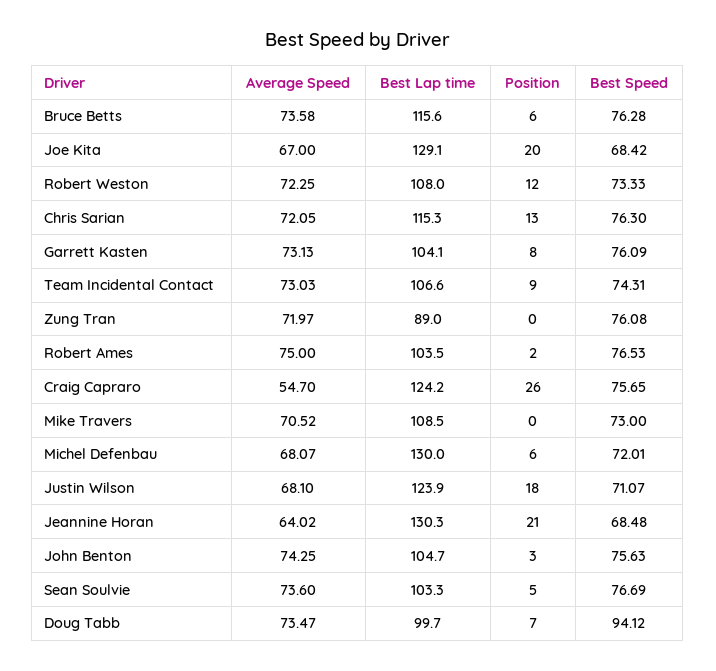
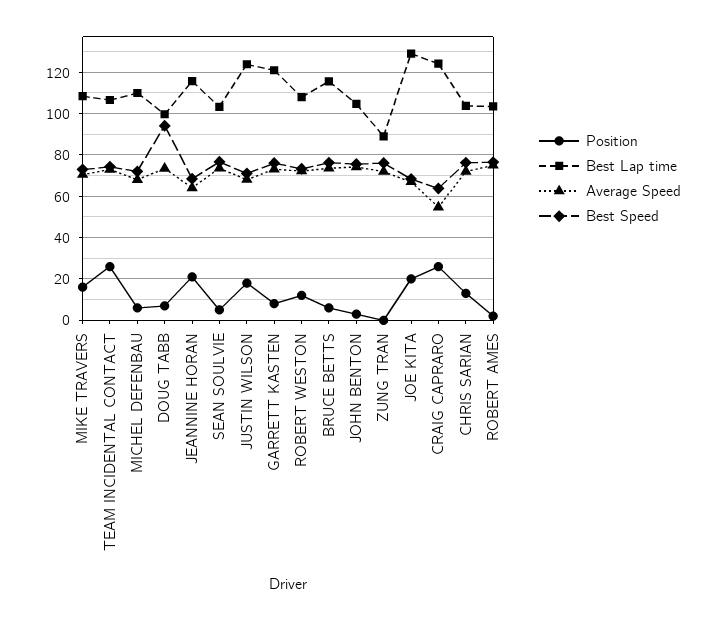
  {
    "Average Speed": {
      "Bruce Betts": 73.58,
      "Joe Kita": 67,
      "Robert Weston": 72.25,
      "Chris Sarian": 72.05,
      "Garrett Kasten": 73.13,
      "Team Incidental Contact": 73.03,
      "Zung Tran": 71.97,
      "Robert Ames": 75,
      "Craig Capraro": 54.7,
      "Mike Travers": 70.52,
      "Michel Defenbau": 68.07,
      "Justin Wilson": 68.1,
      "Jeannine Horan": 64.02,
      "John Benton": 74.25,
      "Sean Soulvie": 73.6,
      "Doug Tabb": 73.47
    },
    "Best Lap time": {
      "Bruce Betts": 115.6,
      "Joe Kita": 129.1,
      "Robert Weston": 108,
-     "Chris Sarian": 115.3,
+     "Chris Sarian": 105,
-     "Garrett Kasten": 104.1,
+     "Garrett Kasten": 120,
      "Team Incidental Contact": 106.6,
      "Zung Tran": 89,
      "Robert Ames": 103.5,
      "Craig Capraro": 124.2,
      "Mike Travers": 108.5,
-     "Michel Defenbau": 130,
+     "Michel Defenbau": 110,
      "Justin Wilson": 123.9,
-     "Jeannine Horan": 130.3,
+     "Jeannine Horan": 115,
      "John Benton": 104.7,
      "Sean Soulvie": 103.3,
      "Doug Tabb": 99.7
    },
    "Position": {
      "Bruce Betts": 6,
      "Joe Kita": 20,
      "Robert Weston": 12,
      "Chris Sarian": 13,
      "Garrett Kasten": 8,
-     "Team Incidental Contact": 9,
+     "Team Incidental Contact": 25,
      "Zung Tran": 0,
      "Robert Ames": 2,
      "Craig Capraro": 26,
-     "Mike Travers": 0,
+     "Mike Travers": 15,
      "Michel Defenbau": 6,
      "Justin Wilson": 18,
      "Jeannine Horan": 21,
      "John Benton": 3,
      "Sean Soulvie": 5,
      "Doug Tabb": 7
    },
    "Best Speed": {
      "Bruce Betts": 76.28,
      "Joe Kita": 68.42,
      "Robert Weston": 73.33,
      "Chris Sarian": 76.3,
      "Garrett Kasten": 76.09,
      "Team Incidental Contact": 74.31,
      "Zung Tran": 76.08,
      "Robert Ames": 76.53,
-     "Craig Capraro": 75.65,
+     "Craig Capraro": 65,
      "Mike Travers": 73,
      "Michel Defenbau": 72.01,
      "Justin Wilson": 71.07,
      "Jeannine Horan": 68.48,
      "John Benton": 75.63,
      "Sean Soulvie": 76.69,
      "Doug Tabb": 94.12
    }
  }

